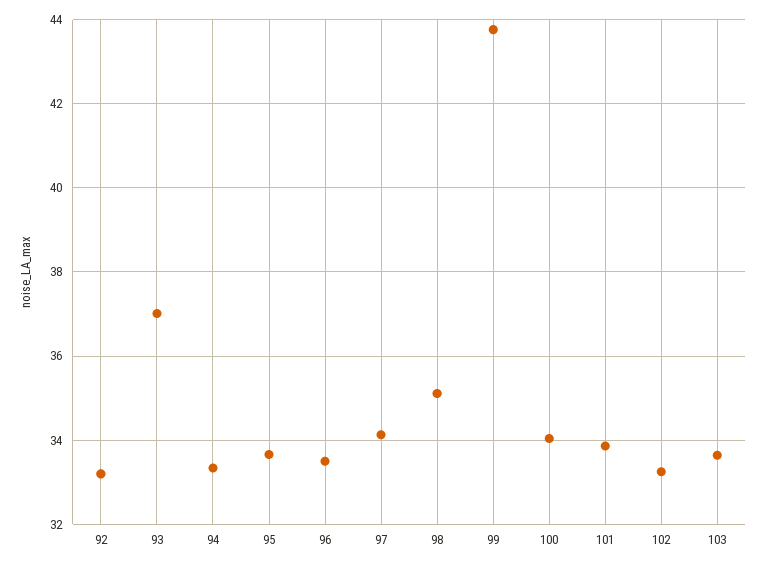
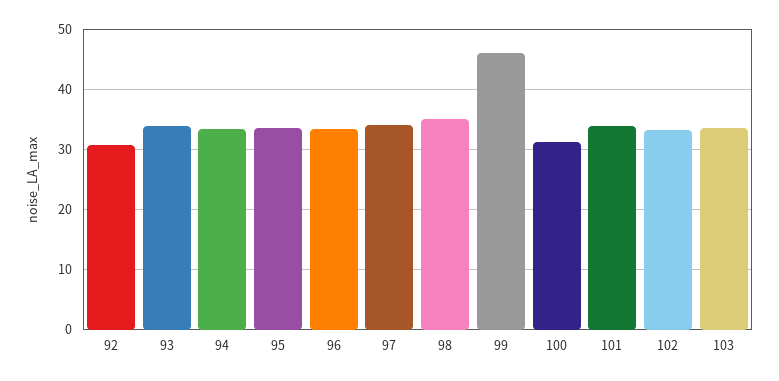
  {
-   "92": 33.2,
+   "92": 31,
-   "93": 37,
+   "93": 34,
    "94": 33.4,
    "95": 33.6,
    "96": 33.6,
    "97": 34.2,
    "98": 35.2,
-   "99": 43.8,
+   "99": 46,
-   "100": 34,
+   "100": 31,
    "101": 33.8,
    "102": 33.2,
    "103": 33.6
  }

